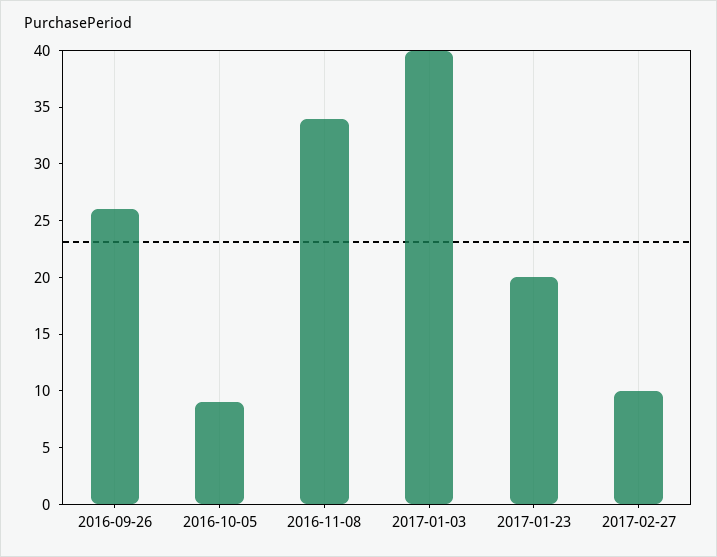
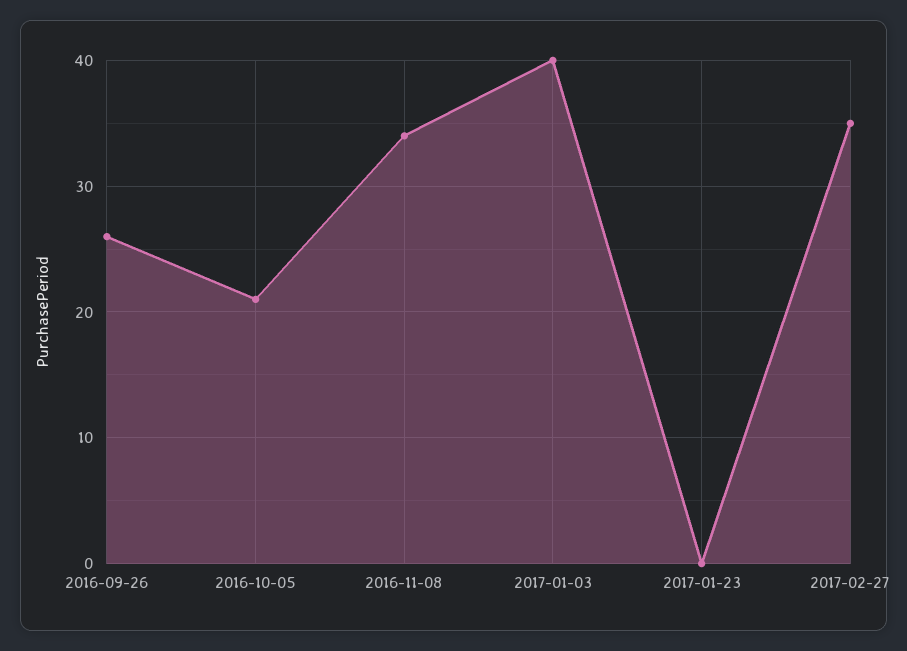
  {
    "2016-09-26": 26,
-   "2016-10-05": 9,
+   "2016-10-05": 21,
    "2016-11-08": 34,
    "2017-01-03": 40,
-   "2017-01-23": 20,
+   "2017-01-23": 0,
-   "2017-02-27": 10
+   "2017-02-27": 35
  }

